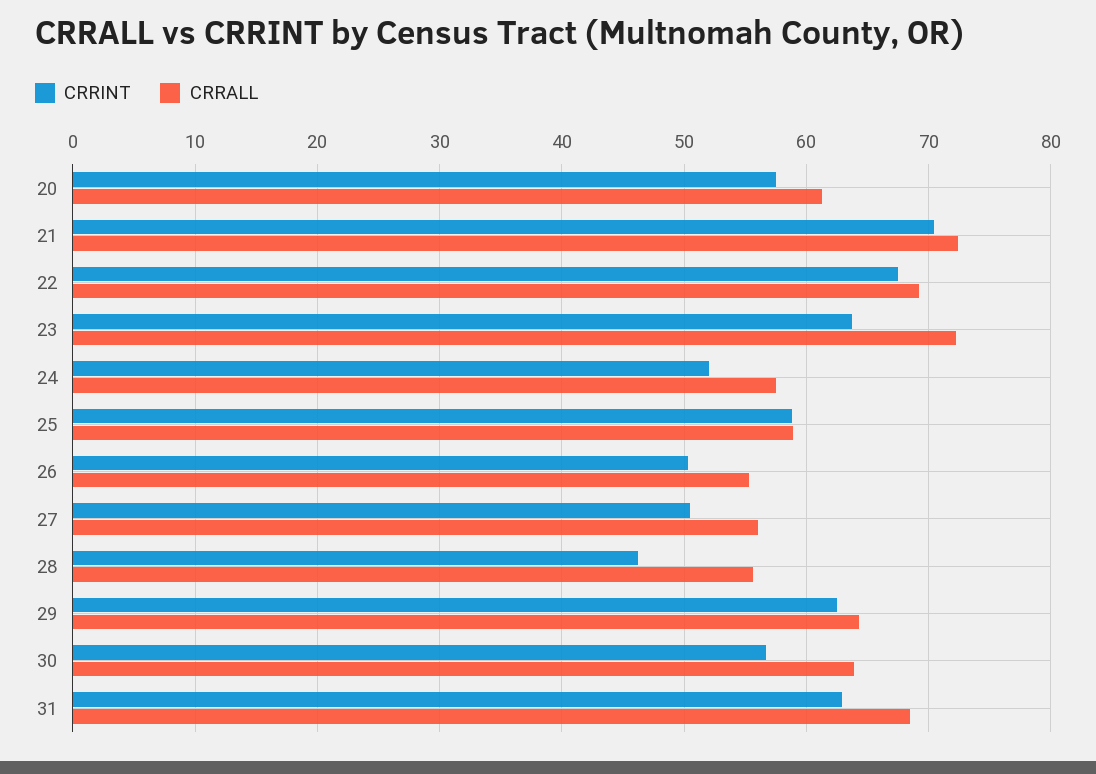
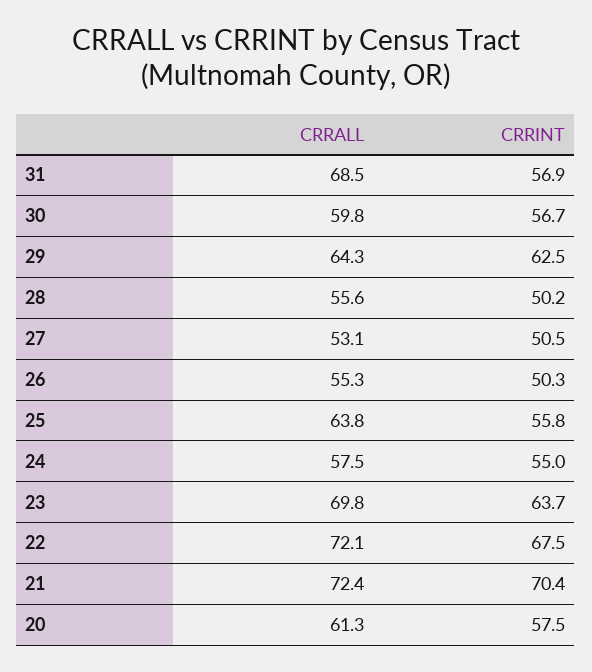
  {
    "CRRINT": {
      "20": 57.5,
      "21": 70.4,
      "22": 67.5,
      "23": 63.7,
-     "24": 52,
+     "24": 55,
-     "25": 59,
+     "25": 55.8,
      "26": 50.3,
      "27": 50.5,
-     "28": 46,
+     "28": 50.2,
      "29": 62.5,
      "30": 56.7,
-     "31": 63
+     "31": 56.9
    },
    "CRRALL": {
      "20": 61.3,
      "21": 72.4,
-     "22": 69,
+     "22": 72.1,
-     "23": 72,
+     "23": 69.8,
      "24": 57.5,
-     "25": 59,
+     "25": 63.8,
      "26": 55.3,
-     "27": 56,
+     "27": 53.1,
      "28": 55.6,
      "29": 64.3,
-     "30": 64,
+     "30": 59.8,
      "31": 68.5
    }
  }

